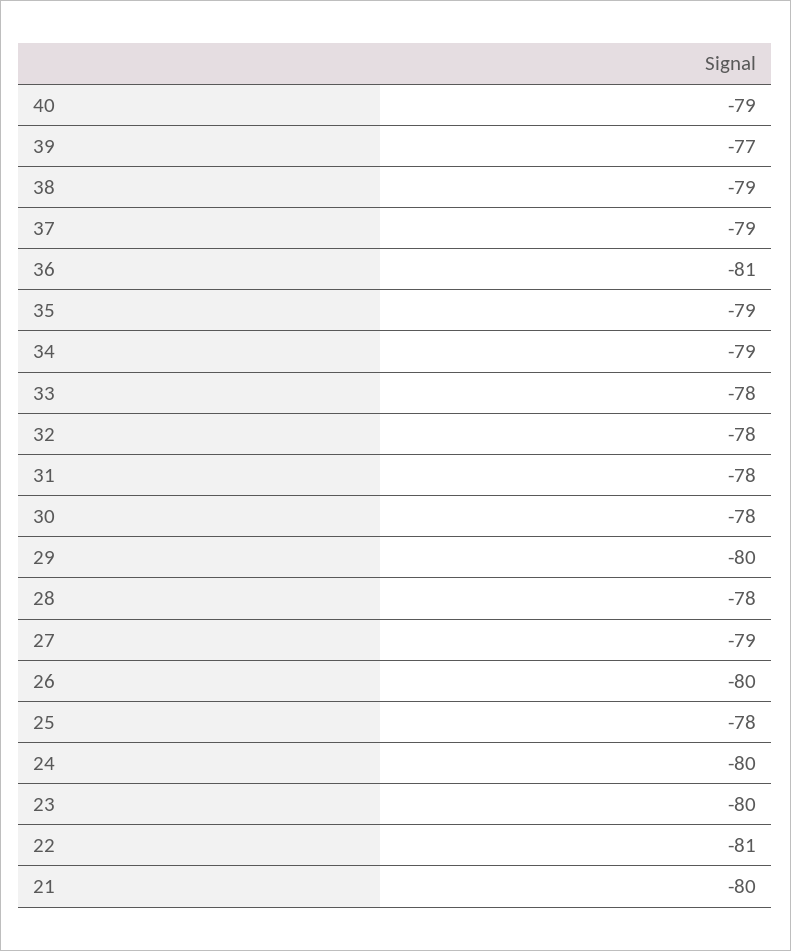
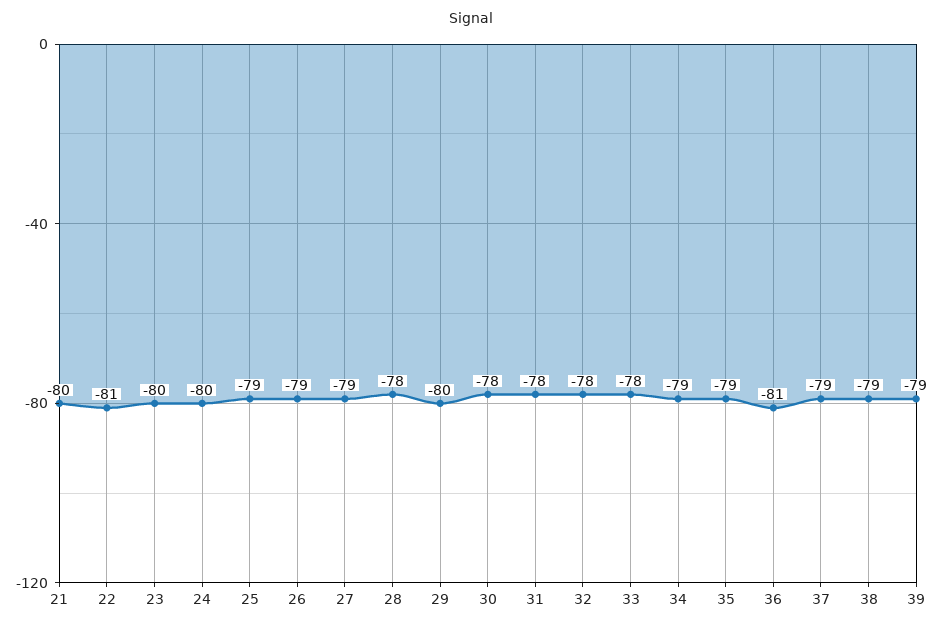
  {
-   "40": -79,
-   "39": -77,
+   "39": -79,
    "38": -79,
    "37": -79,
    "36": -81,
    "35": -79,
    "34": -79,
    "33": -78,
    "32": -78,
    "31": -78,
    "30": -78,
    "29": -80,
    "28": -78,
    "27": -79,
-   "26": -80,
+   "26": -79,
-   "25": -78,
+   "25": -79,
    "24": -80,
    "23": -80,
    "22": -81,
    "21": -80
  }

